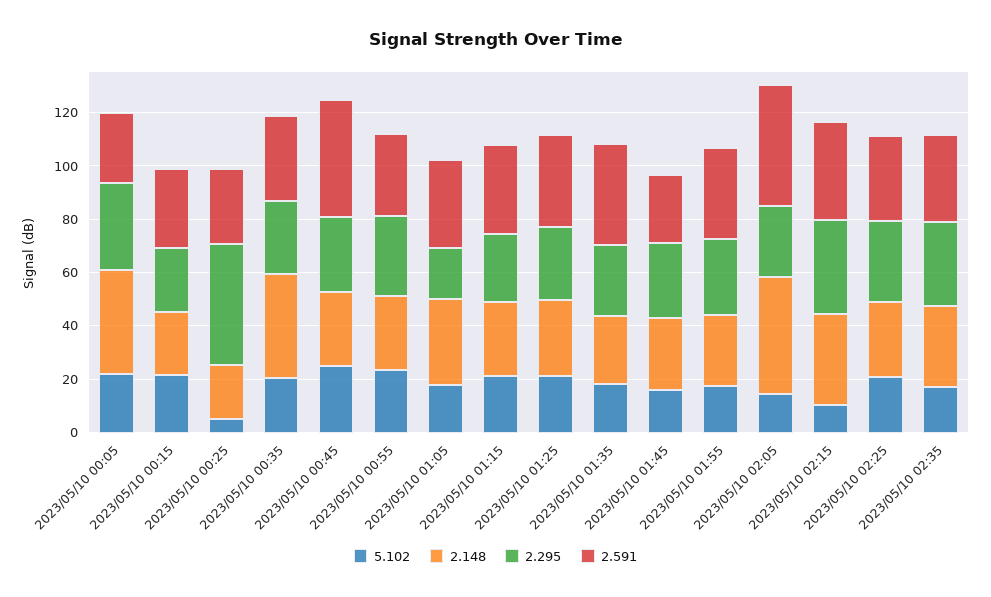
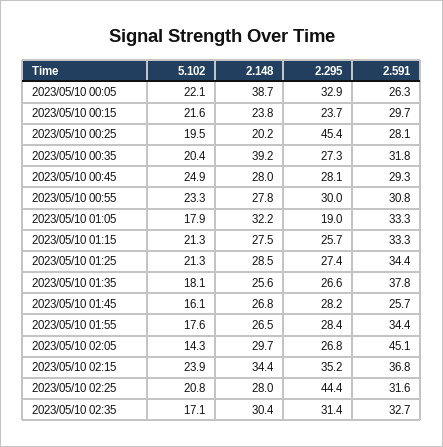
  {
    "5.102": {
      "2023/05/10 00:05": 22.1,
      "2023/05/10 00:15": 21.6,
-     "2023/05/10 00:25": 5,
+     "2023/05/10 00:25": 19.5,
      "2023/05/10 00:35": 20.4,
      "2023/05/10 00:45": 24.9,
      "2023/05/10 00:55": 23.3,
      "2023/05/10 01:05": 17.9,
      "2023/05/10 01:15": 21.3,
      "2023/05/10 01:25": 21.3,
      "2023/05/10 01:35": 18.1,
      "2023/05/10 01:45": 16.1,
      "2023/05/10 01:55": 17.6,
      "2023/05/10 02:05": 14.3,
-     "2023/05/10 02:15": 10,
+     "2023/05/10 02:15": 23.9,
      "2023/05/10 02:25": 20.8,
      "2023/05/10 02:35": 17.1
    },
    "2.148": {
      "2023/05/10 00:05": 38.7,
      "2023/05/10 00:15": 23.8,
      "2023/05/10 00:25": 20.2,
      "2023/05/10 00:35": 39.2,
      "2023/05/10 00:45": 28,
      "2023/05/10 00:55": 27.8,
      "2023/05/10 01:05": 32.2,
      "2023/05/10 01:15": 27.5,
      "2023/05/10 01:25": 28.5,
      "2023/05/10 01:35": 25.6,
      "2023/05/10 01:45": 26.8,
      "2023/05/10 01:55": 26.5,
-     "2023/05/10 02:05": 45,
+     "2023/05/10 02:05": 29.7,
      "2023/05/10 02:15": 34.4,
      "2023/05/10 02:25": 28,
      "2023/05/10 02:35": 30.4
    },
    "2.295": {
      "2023/05/10 00:05": 32.9,
      "2023/05/10 00:15": 23.7,
      "2023/05/10 00:25": 45.4,
      "2023/05/10 00:35": 27.3,
      "2023/05/10 00:45": 28.1,
      "2023/05/10 00:55": 30,
      "2023/05/10 01:05": 19,
      "2023/05/10 01:15": 25.7,
      "2023/05/10 01:25": 27.4,
      "2023/05/10 01:35": 26.6,
      "2023/05/10 01:45": 28.2,
      "2023/05/10 01:55": 28.4,
      "2023/05/10 02:05": 26.8,
      "2023/05/10 02:15": 35.2,
-     "2023/05/10 02:25": 30,
+     "2023/05/10 02:25": 44.4,
      "2023/05/10 02:35": 31.4
    },
    "2.591": {
      "2023/05/10 00:05": 26.3,
      "2023/05/10 00:15": 29.7,
      "2023/05/10 00:25": 28.1,
      "2023/05/10 00:35": 31.8,
-     "2023/05/10 00:45": 45,
+     "2023/05/10 00:45": 29.3,
      "2023/05/10 00:55": 30.8,
      "2023/05/10 01:05": 33.3,
      "2023/05/10 01:15": 33.3,
      "2023/05/10 01:25": 34.4,
      "2023/05/10 01:35": 37.8,
      "2023/05/10 01:45": 25.7,
      "2023/05/10 01:55": 34.4,
      "2023/05/10 02:05": 45.1,
      "2023/05/10 02:15": 36.8,
      "2023/05/10 02:25": 31.6,
      "2023/05/10 02:35": 32.7
    }
  }

